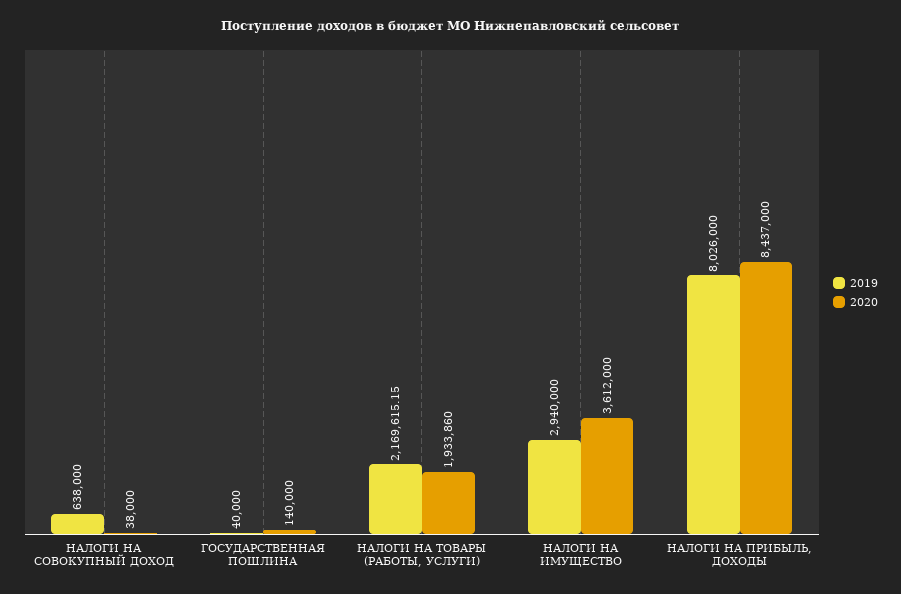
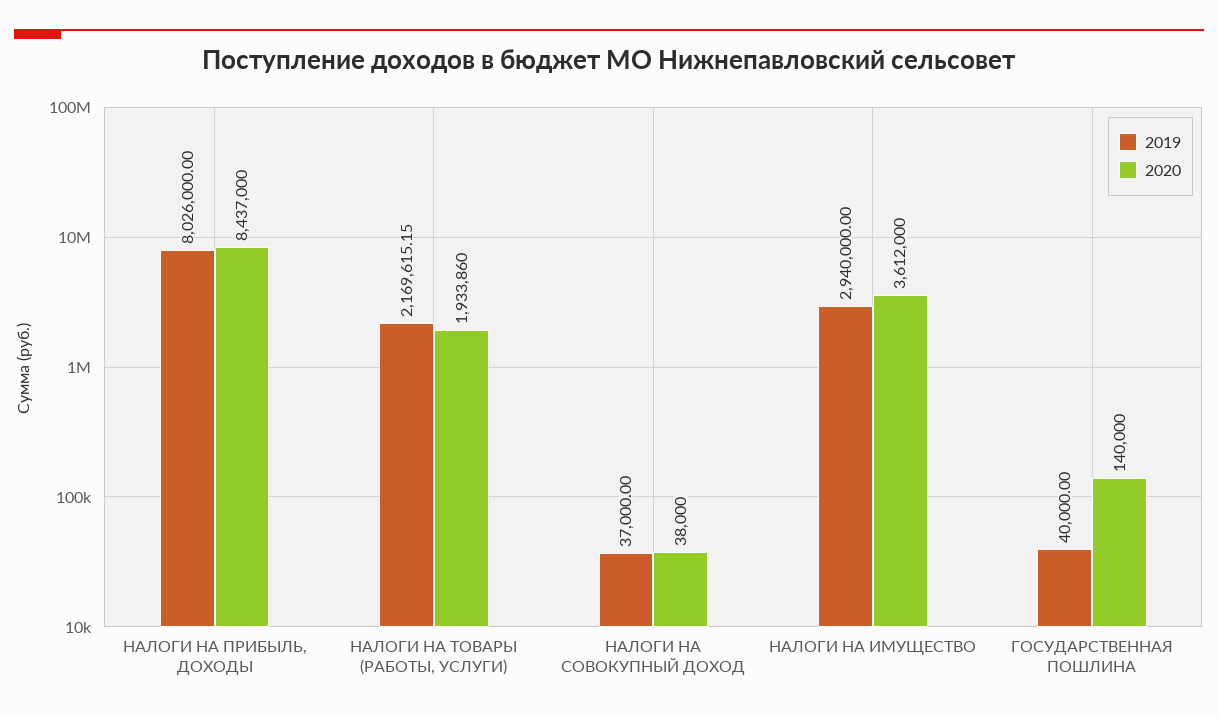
  {
    "2019": {
-     "НАЛОГИ НА СОВОКУПНЫЙ ДОХОД": 638000,
+     "НАЛОГИ НА СОВОКУПНЫЙ ДОХОД": 37000,
      "ГОСУДАРСТВЕННАЯ ПОШЛИНА": 40000,
      "НАЛОГИ НА ТОВАРЫ (РАБОТЫ, УСЛУГИ)": 2169615.15,
      "НАЛОГИ НА ИМУЩЕСТВО": 2940000,
      "НАЛОГИ НА ПРИБЫЛЬ, ДОХОДЫ": 8026000
    },
    "2020": {
      "НАЛОГИ НА СОВОКУПНЫЙ ДОХОД": 38000,
      "ГОСУДАРСТВЕННАЯ ПОШЛИНА": 140000,
      "НАЛОГИ НА ТОВАРЫ (РАБОТЫ, УСЛУГИ)": 1933860,
      "НАЛОГИ НА ИМУЩЕСТВО": 3612000,
      "НАЛОГИ НА ПРИБЫЛЬ, ДОХОДЫ": 8437000
    }
  }

